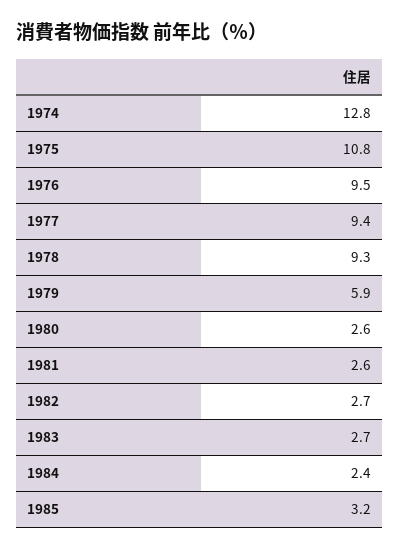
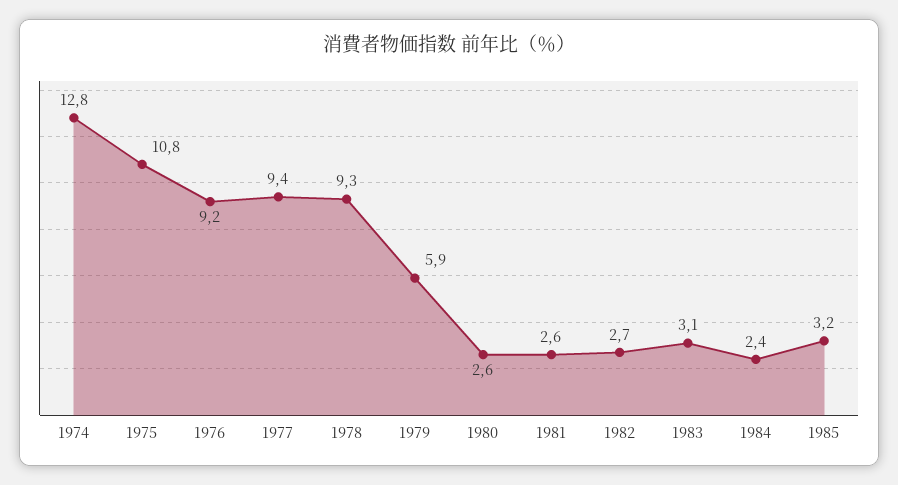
  {
    "1974": 12.8,
    "1975": 10.8,
-   "1976": 9.5,
+   "1976": 9.2,
    "1977": 9.4,
    "1978": 9.3,
    "1979": 5.9,
    "1980": 2.6,
    "1981": 2.6,
    "1982": 2.7,
-   "1983": 2.7,
+   "1983": 3.1,
    "1984": 2.4,
    "1985": 3.2
  }

